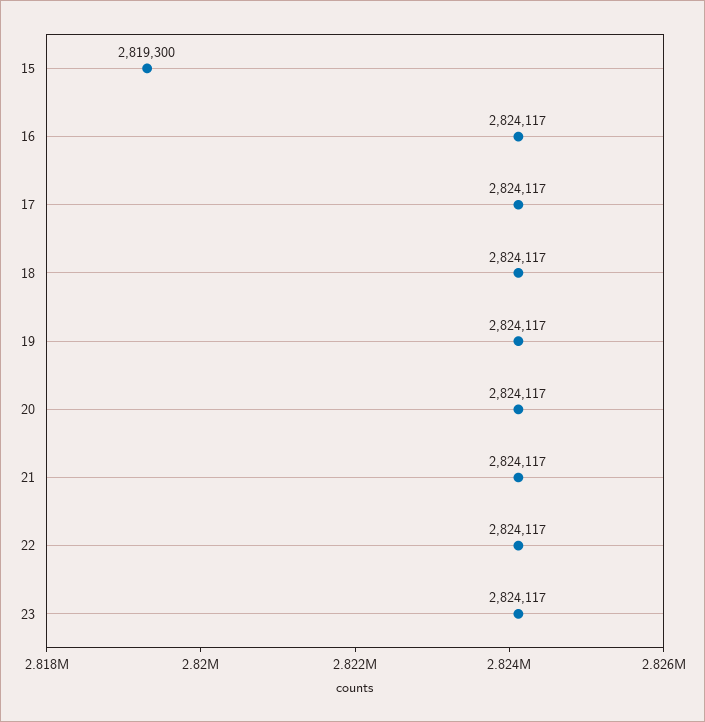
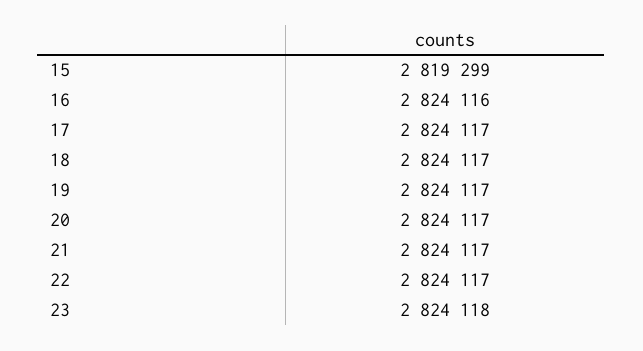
  {
-   "15": 2819300,
+   "15": 2819299,
-   "16": 2824117,
+   "16": 2824116,
    "17": 2824117,
    "18": 2824117,
    "19": 2824117,
    "20": 2824117,
    "21": 2824117,
    "22": 2824117,
-   "23": 2824117
+   "23": 2824118
  }

